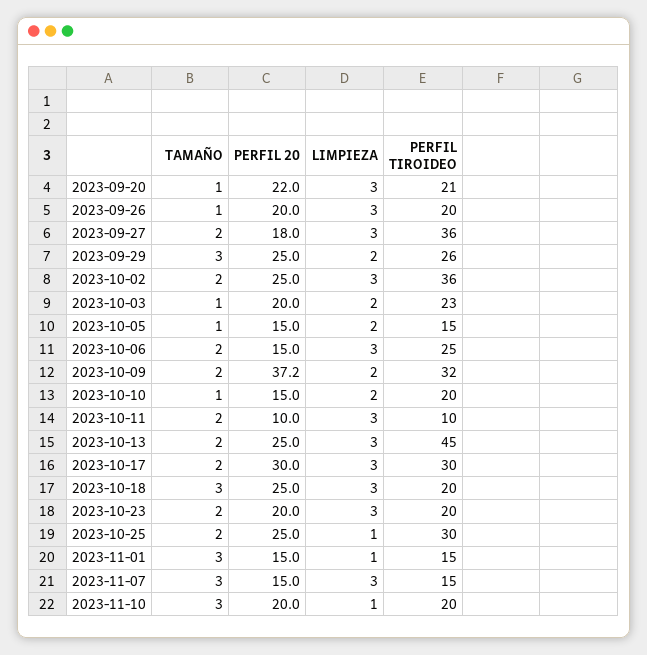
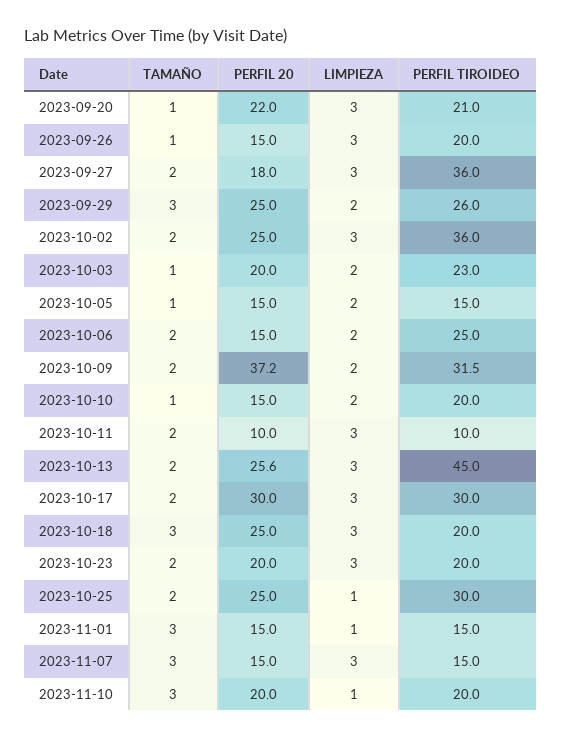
  {
    "TAMAÑO": {
      "2023-09-20": 1,
      "2023-09-26": 1,
      "2023-09-27": 2,
      "2023-09-29": 3,
      "2023-10-02": 2,
      "2023-10-03": 1,
      "2023-10-05": 1,
      "2023-10-06": 2,
      "2023-10-09": 2,
      "2023-10-10": 1,
      "2023-10-11": 2,
      "2023-10-13": 2,
      "2023-10-17": 2,
      "2023-10-18": 3,
      "2023-10-23": 2,
      "2023-10-25": 2,
      "2023-11-01": 3,
      "2023-11-07": 3,
      "2023-11-10": 3
    },
    "PERFIL 20": {
      "2023-09-20": 22,
-     "2023-09-26": 20,
+     "2023-09-26": 15,
      "2023-09-27": 18,
      "2023-09-29": 25,
      "2023-10-02": 25,
      "2023-10-03": 20,
      "2023-10-05": 15,
      "2023-10-06": 15,
      "2023-10-09": 37.2,
      "2023-10-10": 15,
      "2023-10-11": 10,
-     "2023-10-13": 25,
+     "2023-10-13": 25.6,
      "2023-10-17": 30,
      "2023-10-18": 25,
      "2023-10-23": 20,
      "2023-10-25": 25,
      "2023-11-01": 15,
      "2023-11-07": 15,
      "2023-11-10": 20
    },
    "LIMPIEZA": {
      "2023-09-20": 3,
      "2023-09-26": 3,
      "2023-09-27": 3,
      "2023-09-29": 2,
      "2023-10-02": 3,
      "2023-10-03": 2,
      "2023-10-05": 2,
-     "2023-10-06": 3,
+     "2023-10-06": 2,
      "2023-10-09": 2,
      "2023-10-10": 2,
      "2023-10-11": 3,
      "2023-10-13": 3,
      "2023-10-17": 3,
      "2023-10-18": 3,
      "2023-10-23": 3,
      "2023-10-25": 1,
      "2023-11-01": 1,
      "2023-11-07": 3,
      "2023-11-10": 1
    },
    "PERFIL TIROIDEO": {
      "2023-09-20": 21,
      "2023-09-26": 20,
      "2023-09-27": 36,
      "2023-09-29": 26,
      "2023-10-02": 36,
      "2023-10-03": 23,
      "2023-10-05": 15,
      "2023-10-06": 25,
      "2023-10-09": 31.5,
      "2023-10-10": 20,
      "2023-10-11": 10,
      "2023-10-13": 45,
      "2023-10-17": 30,
      "2023-10-18": 20,
      "2023-10-23": 20,
      "2023-10-25": 30,
      "2023-11-01": 15,
      "2023-11-07": 15,
      "2023-11-10": 20
    }
  }

